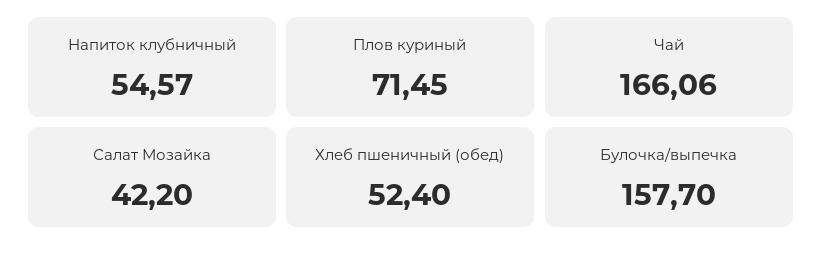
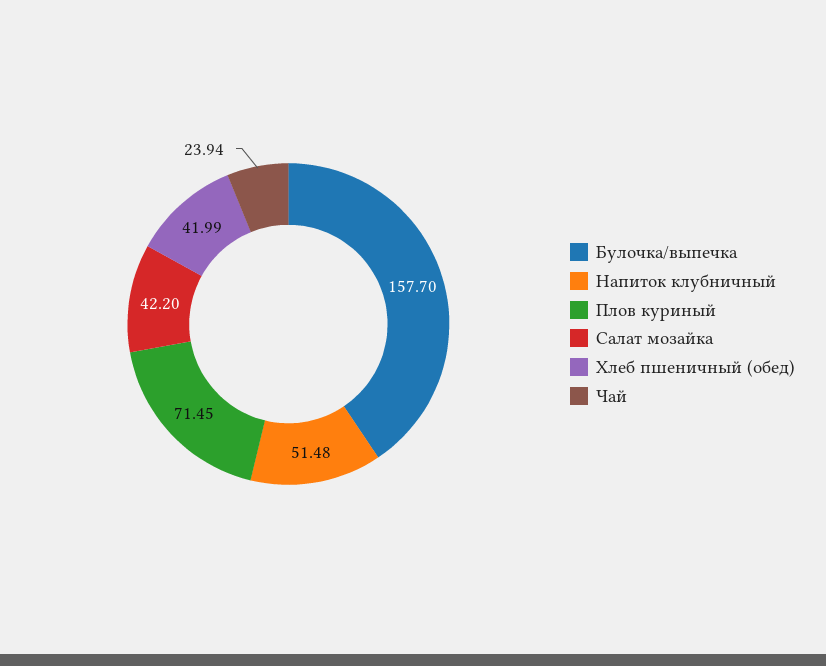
  {
-   "Напиток клубничный": 54.57,
+   "Напиток клубничный": 51.48,
    "Плов куриный": 71.45,
-   "Чай": 166.06,
+   "Чай": 23.94,
    "Салат Мозайка": 42.2,
-   "Хлеб пшеничный (обед)": 52.4,
+   "Хлеб пшеничный (обед)": 41.99,
    "Булочка/выпечка": 157.7
  }

